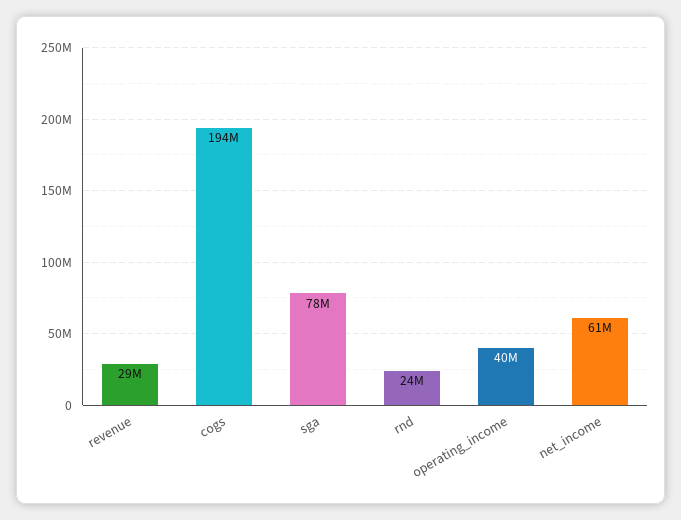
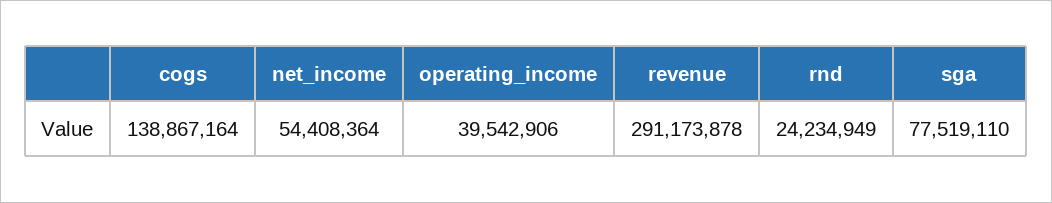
  {
-   "revenue": 29000000,
+   "revenue": 291173878,
-   "cogs": 194000000,
+   "cogs": 138867164,
    "sga": 77519110,
    "rnd": 24234949,
    "operating_income": 39542906,
-   "net_income": 61000000
+   "net_income": 54408364
  }

